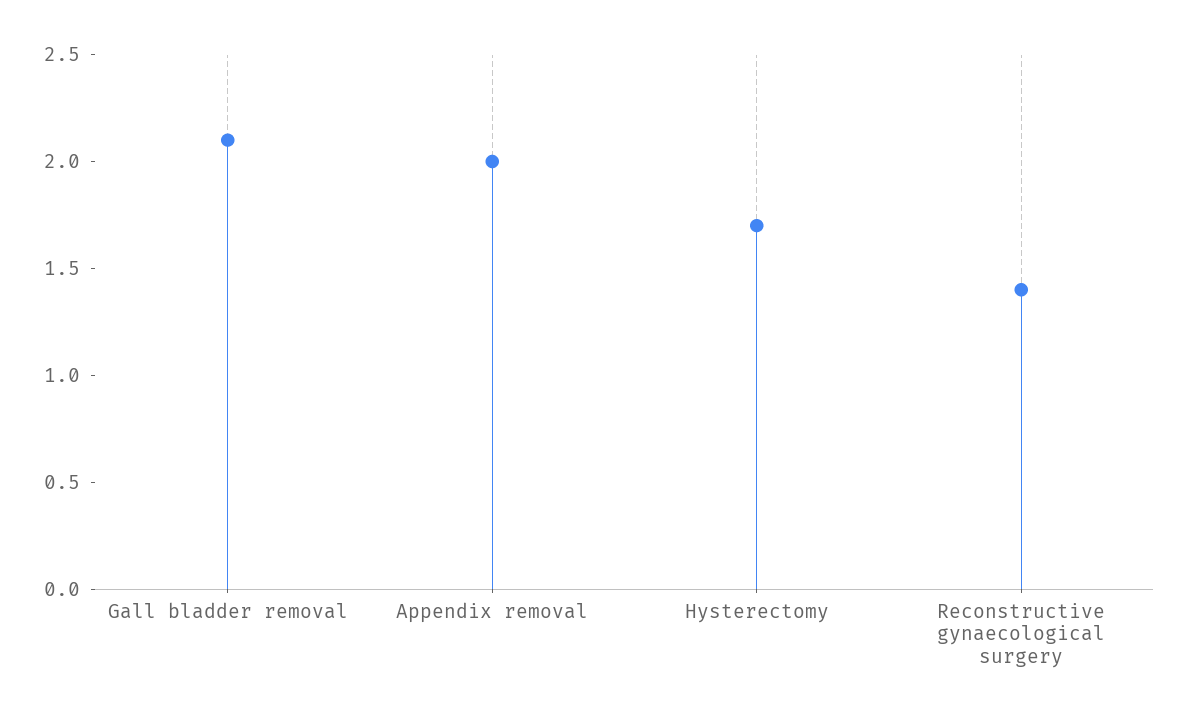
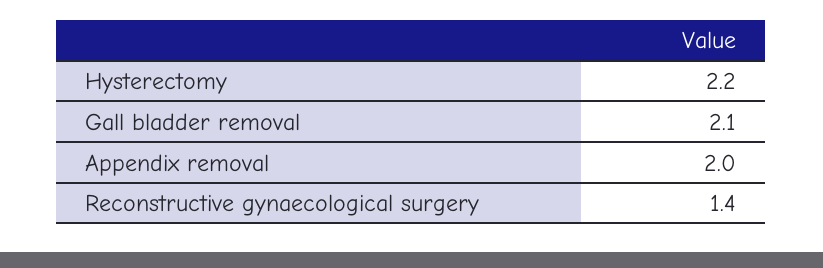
  {
    "Gall bladder removal": 2.1,
    "Appendix removal": 2,
-   "Hysterectomy": 1.7,
+   "Hysterectomy": 2.2,
    "Reconstructive gynaecological surgery": 1.4
  }

